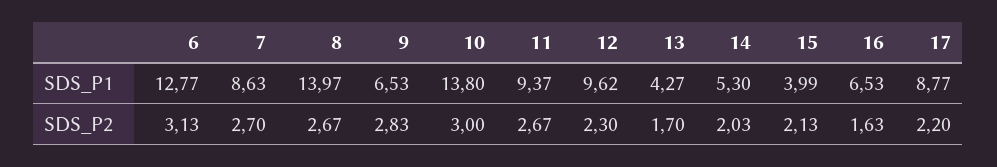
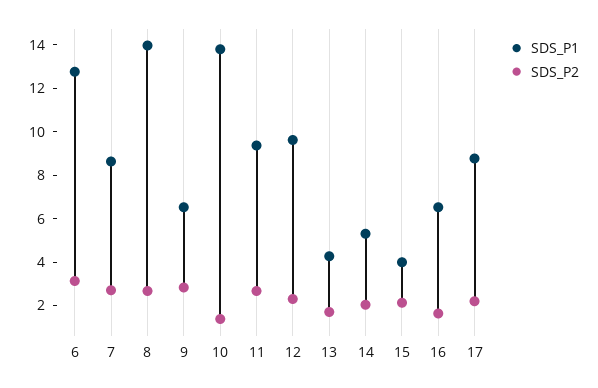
  {
    "SDS_P1": {
      "6": 12.77,
      "7": 8.63,
      "8": 13.97,
      "9": 6.53,
      "10": 13.8,
      "11": 9.37,
      "12": 9.62,
      "13": 4.27,
      "14": 5.3,
      "15": 3.99,
      "16": 6.53,
      "17": 8.77
    },
    "SDS_P2": {
      "6": 3.13,
      "7": 2.7,
      "8": 2.67,
      "9": 2.83,
-     "10": 3,
+     "10": 1.5,
      "11": 2.67,
      "12": 2.3,
      "13": 1.7,
      "14": 2.03,
      "15": 2.13,
      "16": 1.63,
      "17": 2.2
    }
  }

